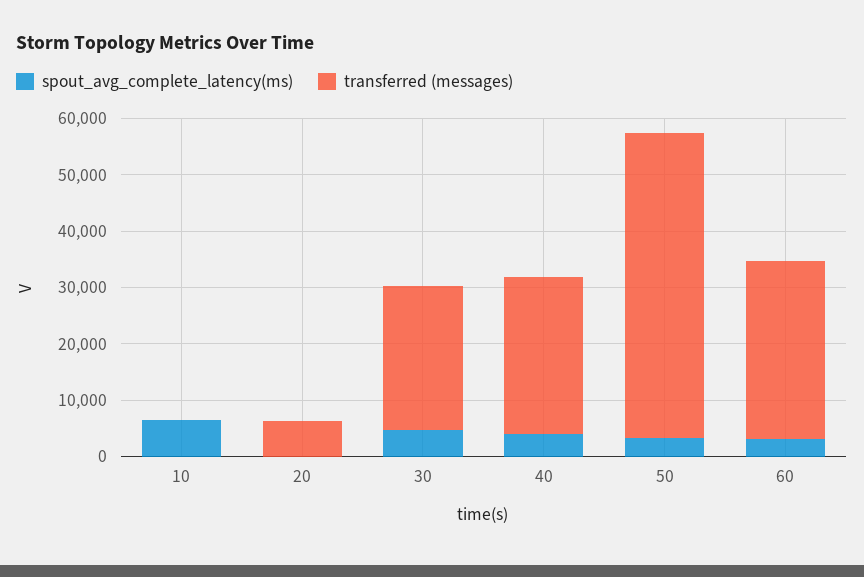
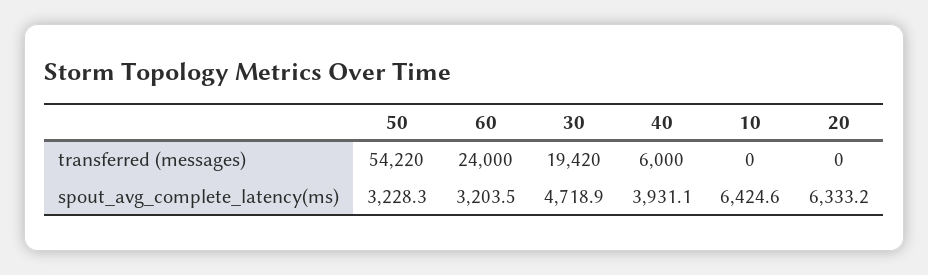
  {
    "spout_avg_complete_latency(ms)": {
      "10": 6424.6,
-     "20": 0,
+     "20": 6333.2,
      "30": 4718.9,
      "40": 3931.1,
      "50": 3228.3,
      "60": 3203.5
    },
    "transferred (messages)": {
      "10": 0,
-     "20": 6000,
+     "20": 0,
-     "30": 26000,
+     "30": 19420,
-     "40": 28000,
+     "40": 6000,
      "50": 54220,
-     "60": 32000
+     "60": 24000
    }
  }

